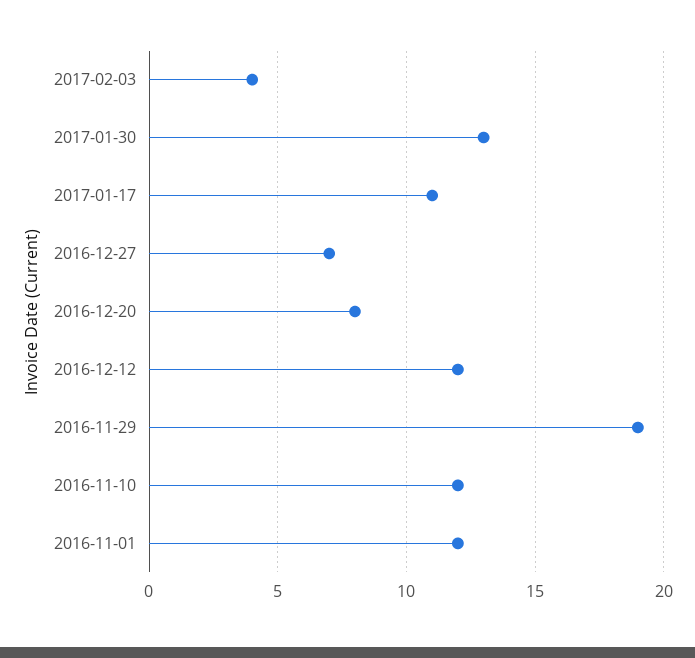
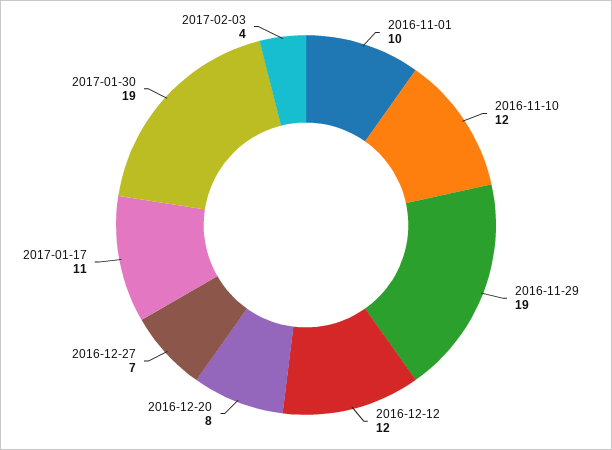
  {
    "2017-02-03": 4,
-   "2017-01-30": 13,
+   "2017-01-30": 19,
    "2017-01-17": 11,
    "2016-12-27": 7,
    "2016-12-20": 8,
    "2016-12-12": 12,
    "2016-11-29": 19,
    "2016-11-10": 12,
-   "2016-11-01": 12
+   "2016-11-01": 10
  }

